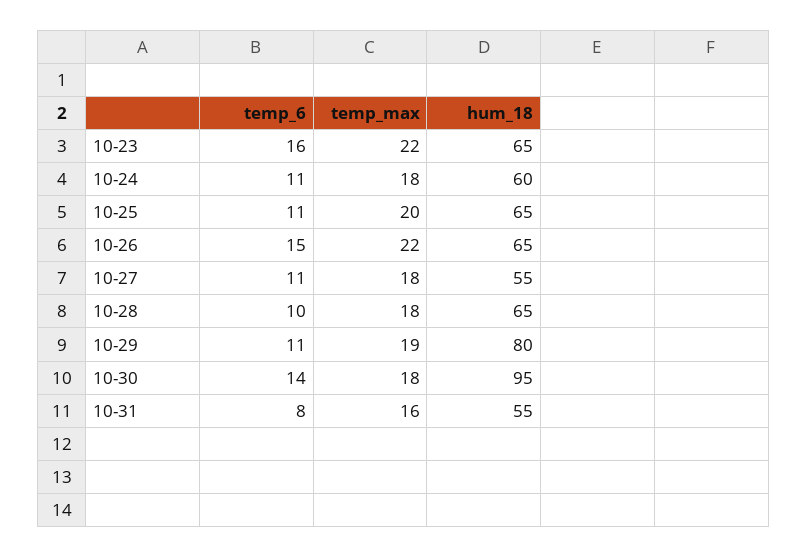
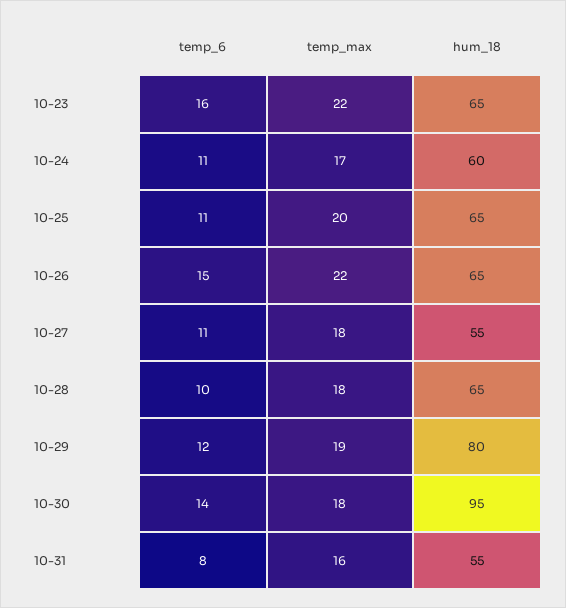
  {
    "temp_6": {
      "10-23": 16,
      "10-24": 11,
      "10-25": 11,
      "10-26": 15,
      "10-27": 11,
      "10-28": 10,
-     "10-29": 11,
+     "10-29": 12,
      "10-30": 14,
      "10-31": 8
    },
    "temp_max": {
      "10-23": 22,
-     "10-24": 18,
+     "10-24": 17,
      "10-25": 20,
      "10-26": 22,
      "10-27": 18,
      "10-28": 18,
      "10-29": 19,
      "10-30": 18,
      "10-31": 16
    },
    "hum_18": {
      "10-23": 65,
      "10-24": 60,
      "10-25": 65,
      "10-26": 65,
      "10-27": 55,
      "10-28": 65,
      "10-29": 80,
      "10-30": 95,
      "10-31": 55
    }
  }

